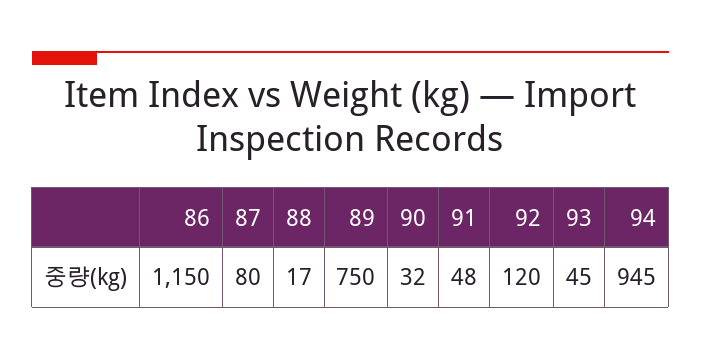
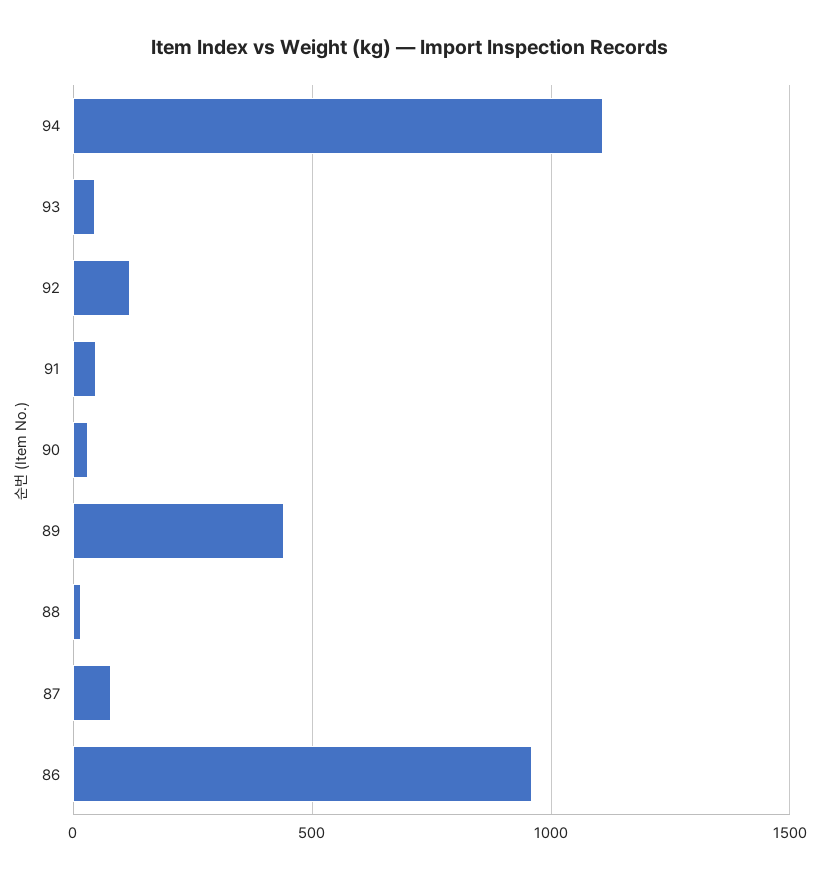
  {
-   "86": 1150,
+   "86": 950,
    "87": 80,
    "88": 17,
-   "89": 750,
+   "89": 450,
    "90": 32,
    "91": 48,
    "92": 120,
    "93": 45,
-   "94": 945
+   "94": 1100
  }

